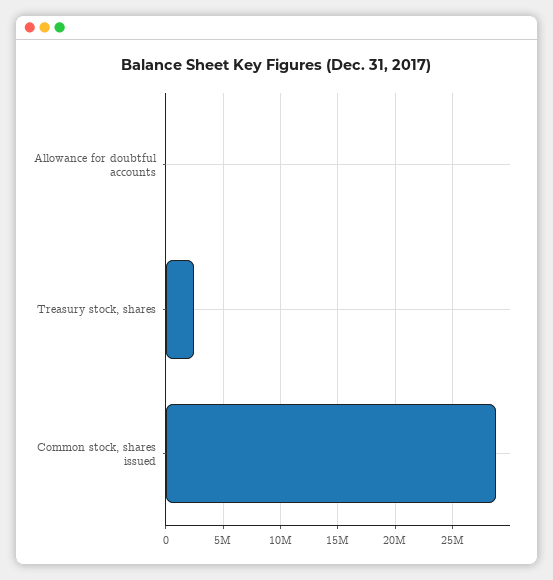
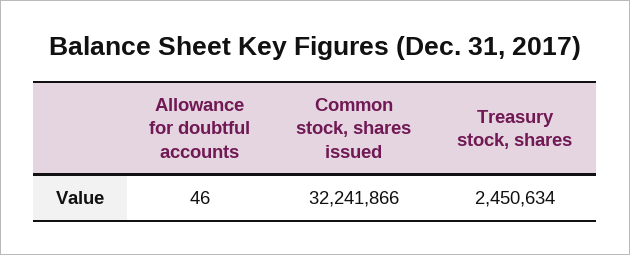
  {
    "Allowance for doubtful accounts": 46,
    "Treasury stock, shares": 2450634,
-   "Common stock, shares issued": 29000000
+   "Common stock, shares issued": 32241866
  }

